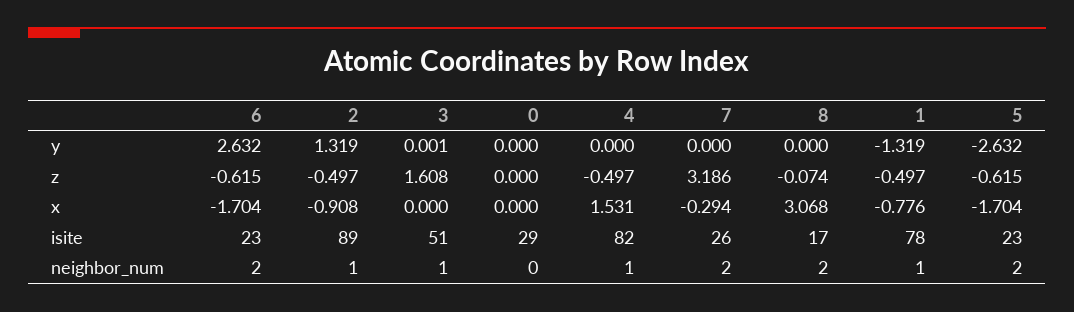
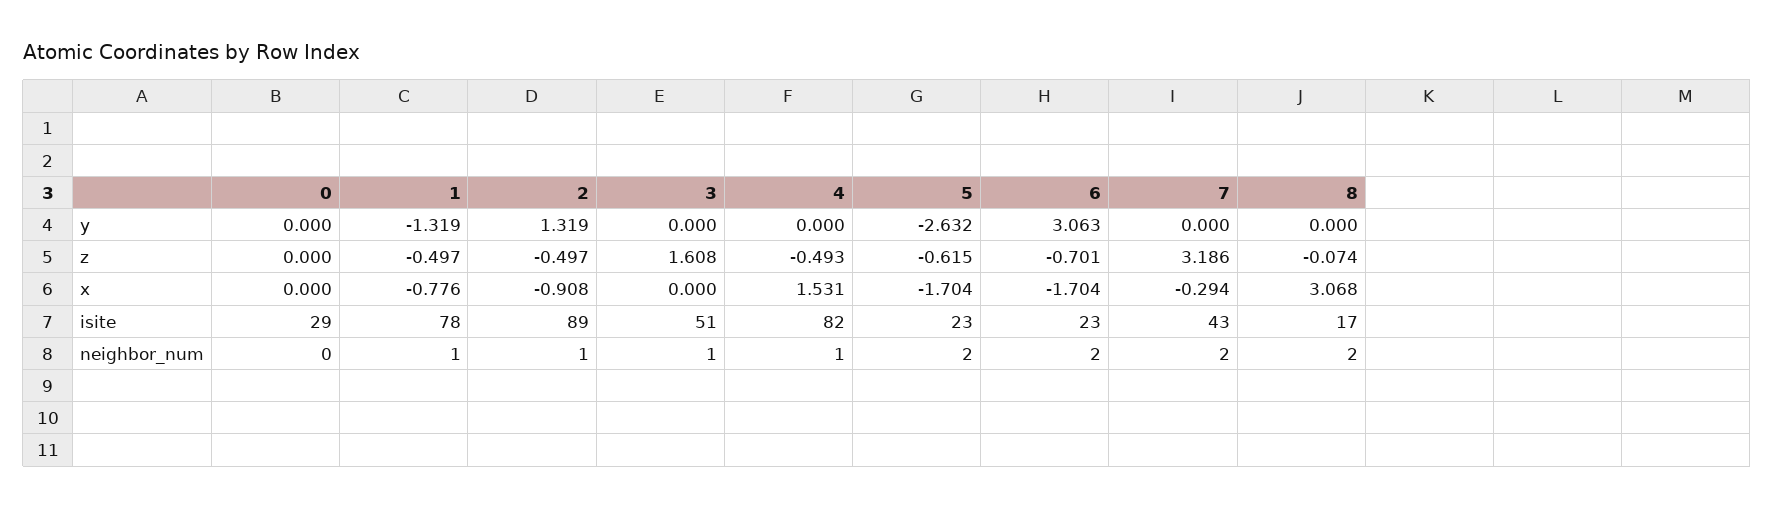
  {
    "6": {
-     "y": 2.632,
+     "y": 3.063,
-     "z": -0.615,
+     "z": -0.701,
      "x": -1.704,
      "isite": 23,
      "neighbor_num": 2
    },
    "2": {
      "y": 1.319,
      "z": -0.497,
      "x": -0.908,
      "isite": 89,
      "neighbor_num": 1
    },
    "3": {
-     "y": 0.001,
+     "y": 0,
      "z": 1.608,
      "x": 0,
      "isite": 51,
      "neighbor_num": 1
    },
    "0": {
      "y": 0,
      "z": 0,
      "x": 0,
      "isite": 29,
      "neighbor_num": 0
    },
    "4": {
      "y": 0,
-     "z": -0.497,
+     "z": -0.493,
      "x": 1.531,
      "isite": 82,
      "neighbor_num": 1
    },
    "7": {
      "y": 0,
      "z": 3.186,
      "x": -0.294,
-     "isite": 26,
+     "isite": 43,
      "neighbor_num": 2
    },
    "8": {
      "y": 0,
      "z": -0.074,
      "x": 3.068,
      "isite": 17,
      "neighbor_num": 2
    },
    "1": {
      "y": -1.319,
      "z": -0.497,
      "x": -0.776,
      "isite": 78,
      "neighbor_num": 1
    },
    "5": {
      "y": -2.632,
      "z": -0.615,
      "x": -1.704,
      "isite": 23,
      "neighbor_num": 2
    }
  }

